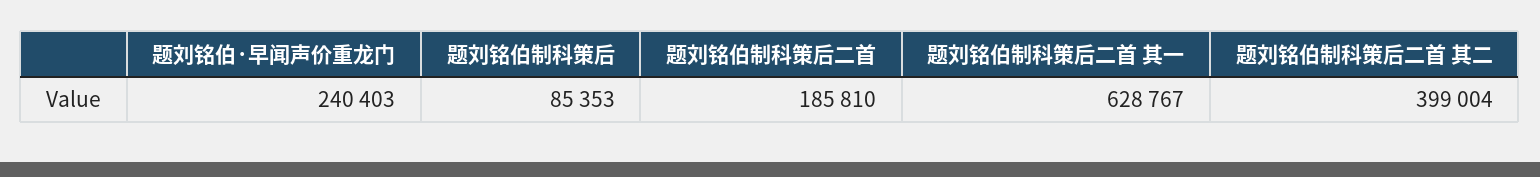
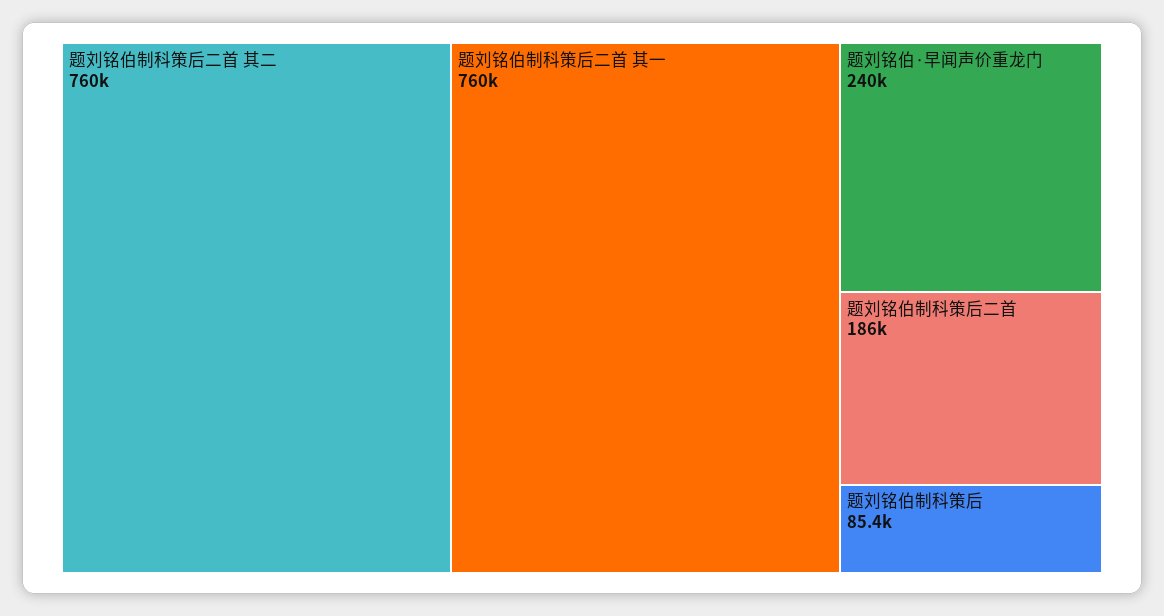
  {
    "题刘铭伯·早闻声价重龙门": 240403,
    "题刘铭伯制科策后": 85353,
    "题刘铭伯制科策后二首": 185810,
-   "题刘铭伯制科策后二首 其一": 628767,
+   "题刘铭伯制科策后二首 其一": 760000,
-   "题刘铭伯制科策后二首 其二": 399004
+   "题刘铭伯制科策后二首 其二": 760000
  }

